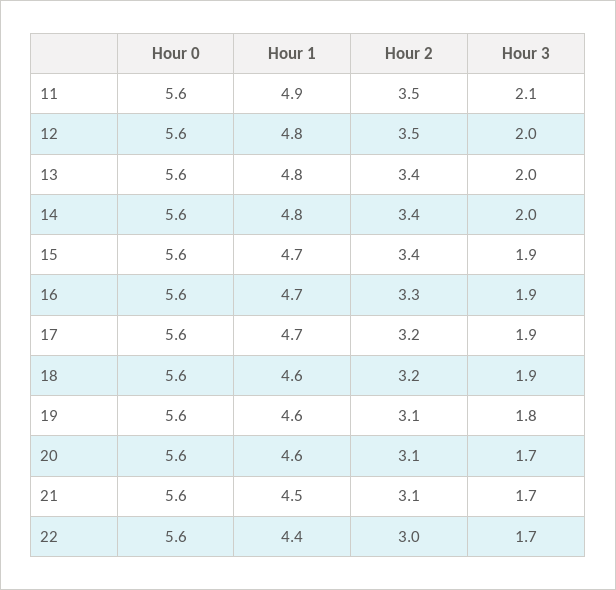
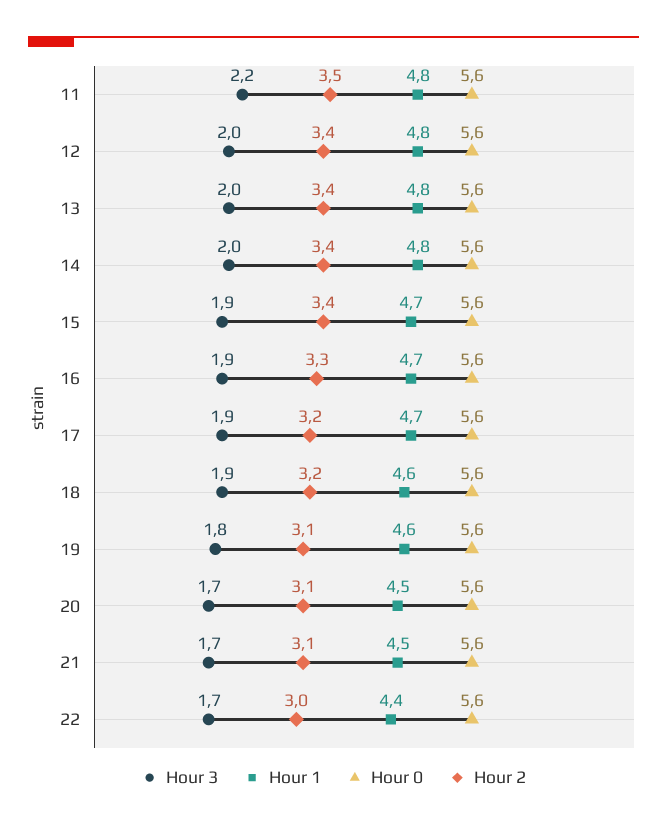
  {
    "Hour 0": {
      "11": 5.6,
      "12": 5.6,
      "13": 5.6,
      "14": 5.6,
      "15": 5.6,
      "16": 5.6,
      "17": 5.6,
      "18": 5.6,
      "19": 5.6,
      "20": 5.6,
      "21": 5.6,
      "22": 5.6
    },
    "Hour 1": {
-     "11": 4.9,
+     "11": 4.8,
      "12": 4.8,
      "13": 4.8,
      "14": 4.8,
      "15": 4.7,
      "16": 4.7,
      "17": 4.7,
      "18": 4.6,
      "19": 4.6,
-     "20": 4.6,
+     "20": 4.5,
      "21": 4.5,
      "22": 4.4
    },
    "Hour 2": {
      "11": 3.5,
-     "12": 3.5,
+     "12": 3.4,
      "13": 3.4,
      "14": 3.4,
      "15": 3.4,
      "16": 3.3,
      "17": 3.2,
      "18": 3.2,
      "19": 3.1,
      "20": 3.1,
      "21": 3.1,
      "22": 3
    },
    "Hour 3": {
-     "11": 2.1,
+     "11": 2.2,
      "12": 2,
      "13": 2,
      "14": 2,
      "15": 1.9,
      "16": 1.9,
      "17": 1.9,
      "18": 1.9,
      "19": 1.8,
      "20": 1.7,
      "21": 1.7,
      "22": 1.7
    }
  }

